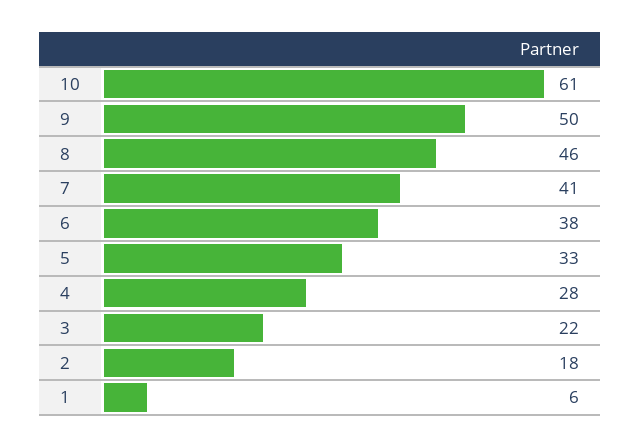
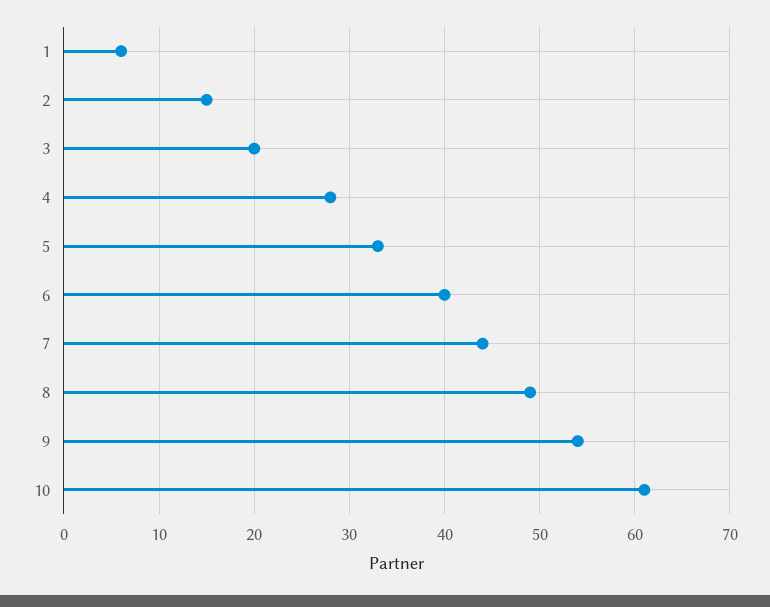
  {
    "10": 61,
-   "9": 50,
+   "9": 54,
-   "8": 46,
+   "8": 49,
-   "7": 41,
+   "7": 44,
-   "6": 38,
+   "6": 40,
    "5": 33,
    "4": 28,
-   "3": 22,
+   "3": 20,
-   "2": 18,
+   "2": 15,
    "1": 6
  }

